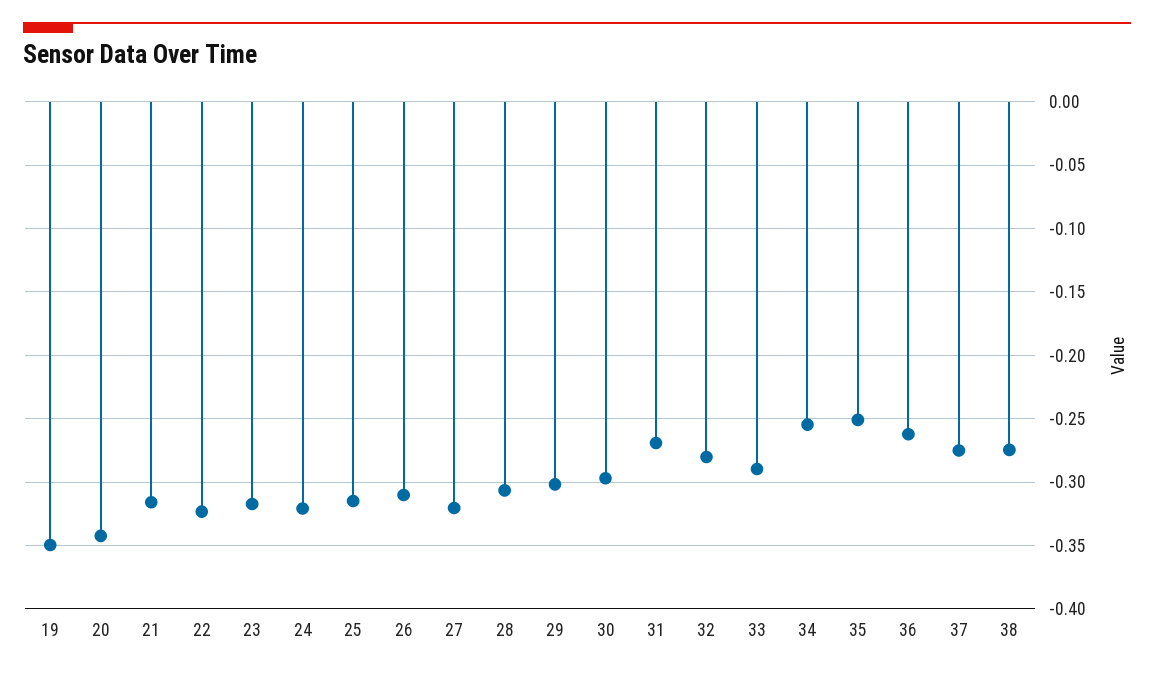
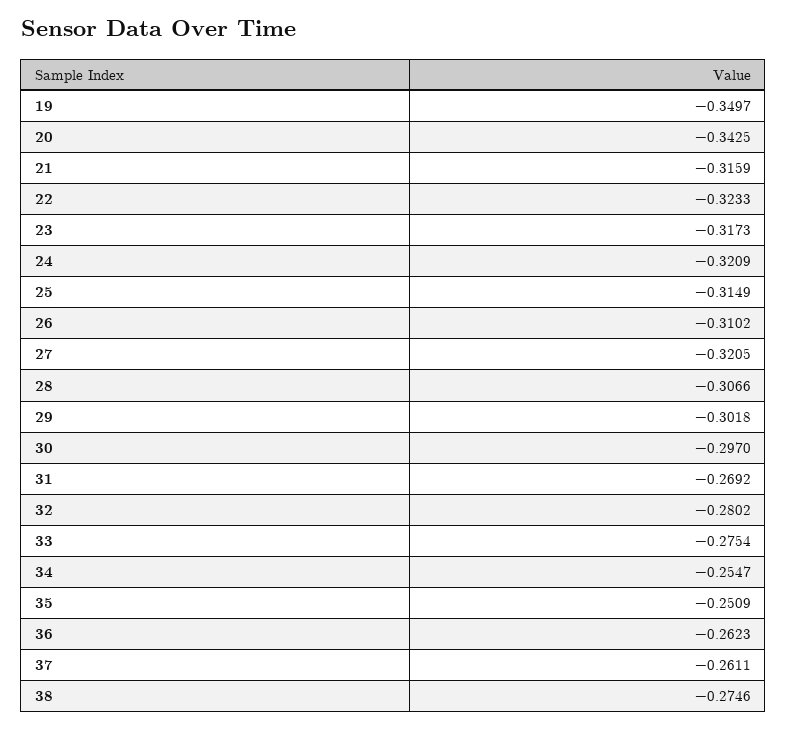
  {
    "19": -0.3497,
    "20": -0.3425,
    "21": -0.3159,
    "22": -0.3233,
    "23": -0.3173,
    "24": -0.3209,
    "25": -0.3149,
    "26": -0.3102,
    "27": -0.3205,
    "28": -0.3066,
    "29": -0.3018,
    "30": -0.297,
    "31": -0.2692,
    "32": -0.2802,
-   "33": -0.29,
+   "33": -0.2754,
    "34": -0.2547,
    "35": -0.2509,
    "36": -0.2623,
-   "37": -0.275,
+   "37": -0.2611,
    "38": -0.2746
  }

